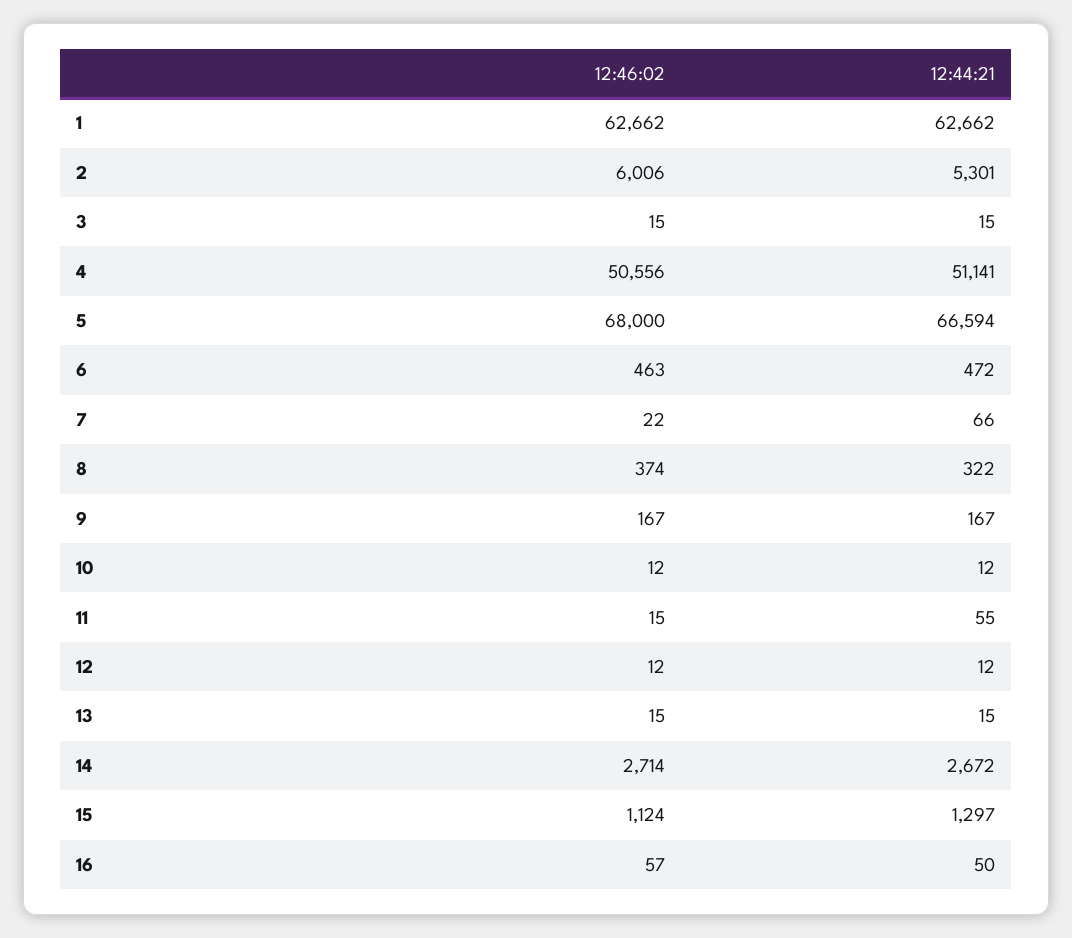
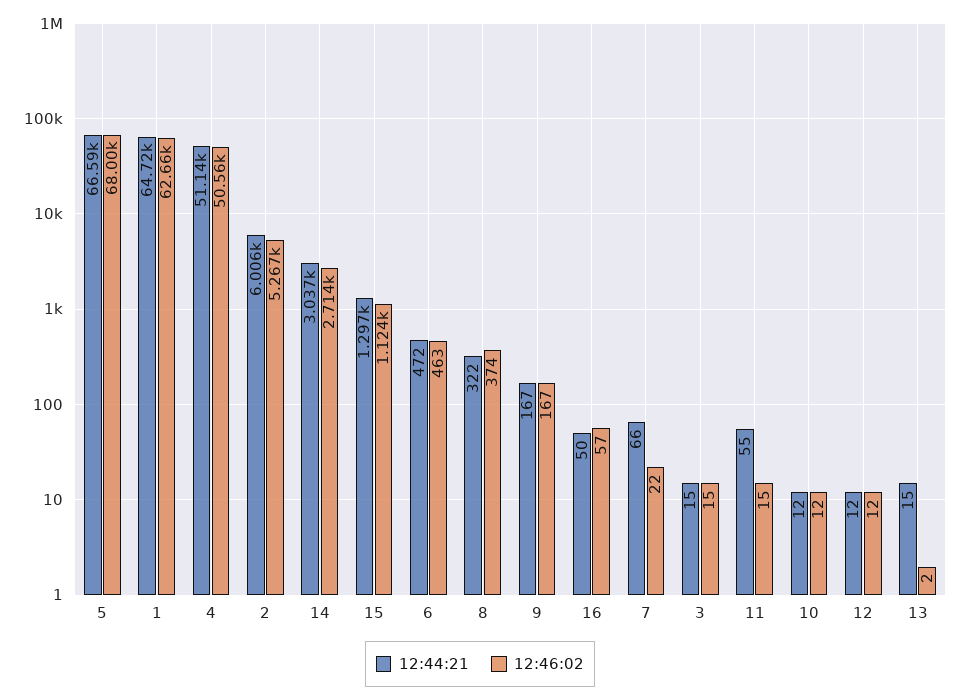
  {
    "12:46:02": {
      "1": 62662,
-     "2": 6006,
+     "2": 5267,
      "3": 15,
      "4": 50556,
      "5": 68000,
      "6": 463,
      "7": 22,
      "8": 374,
      "9": 167,
      "10": 12,
      "11": 15,
      "12": 12,
-     "13": 15,
+     "13": 2,
      "14": 2714,
      "15": 1124,
      "16": 57
    },
    "12:44:21": {
-     "1": 62662,
+     "1": 64720,
-     "2": 5301,
+     "2": 6006,
      "3": 15,
      "4": 51141,
      "5": 66594,
      "6": 472,
      "7": 66,
      "8": 322,
      "9": 167,
      "10": 12,
      "11": 55,
      "12": 12,
      "13": 15,
-     "14": 2672,
+     "14": 3037,
      "15": 1297,
      "16": 50
    }
  }

